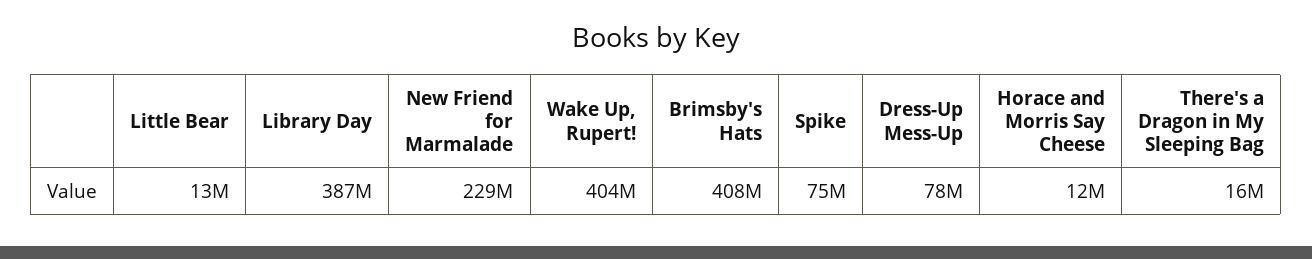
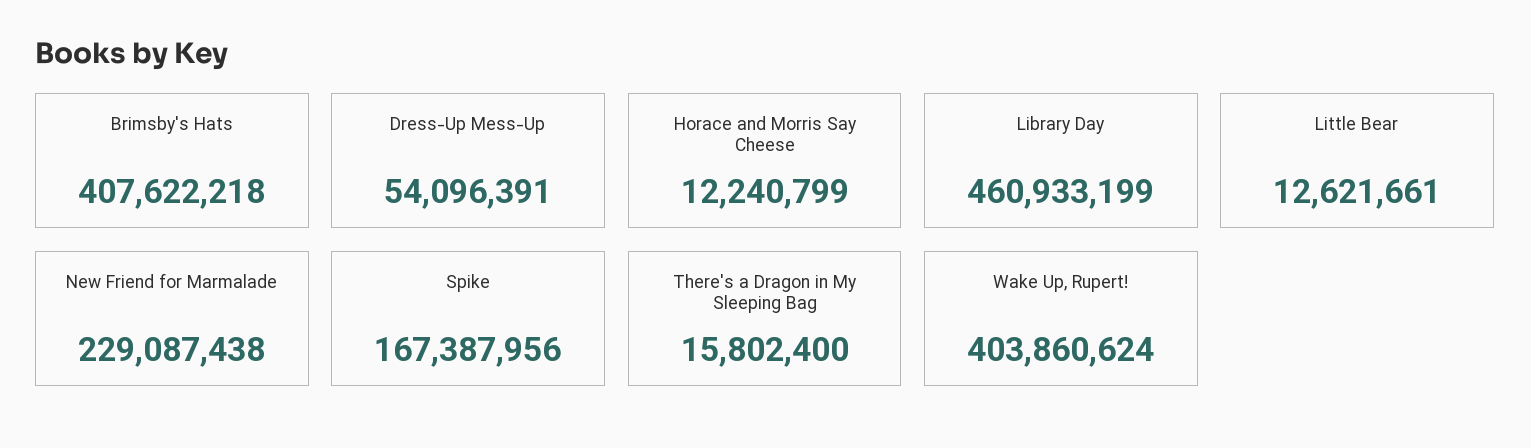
  {
    "Little Bear": 12621661,
-   "Library Day": 387000000,
+   "Library Day": 460933199,
    "New Friend for Marmalade": 229087438,
    "Wake Up, Rupert!": 403860624,
    "Brimsby's Hats": 407622218,
-   "Spike": 75000000,
+   "Spike": 167387956,
-   "Dress-Up Mess-Up": 78000000,
+   "Dress-Up Mess-Up": 54096391,
    "Horace and Morris Say Cheese": 12240799,
    "There's a Dragon in My Sleeping Bag": 15802400
  }

